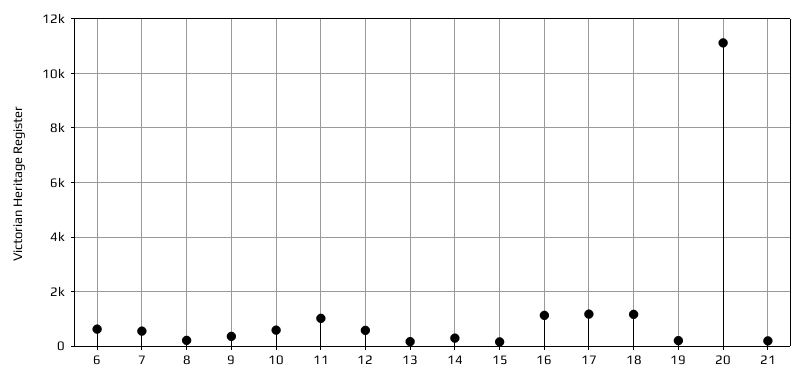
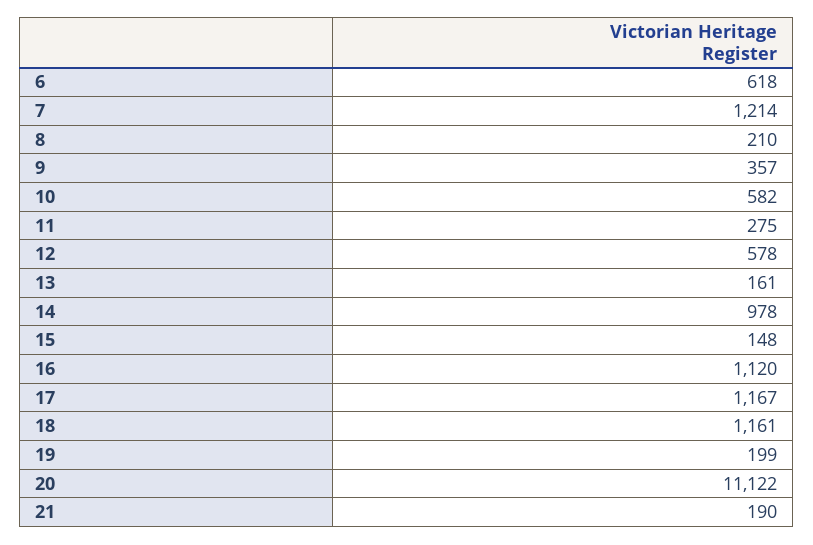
  {
    "6": 618,
-   "7": 500,
+   "7": 1214,
    "8": 210,
    "9": 357,
    "10": 582,
-   "11": 1000,
+   "11": 275,
    "12": 578,
    "13": 161,
-   "14": 250,
+   "14": 978,
    "15": 148,
    "16": 1120,
    "17": 1167,
    "18": 1161,
    "19": 199,
    "20": 11122,
    "21": 190
  }

